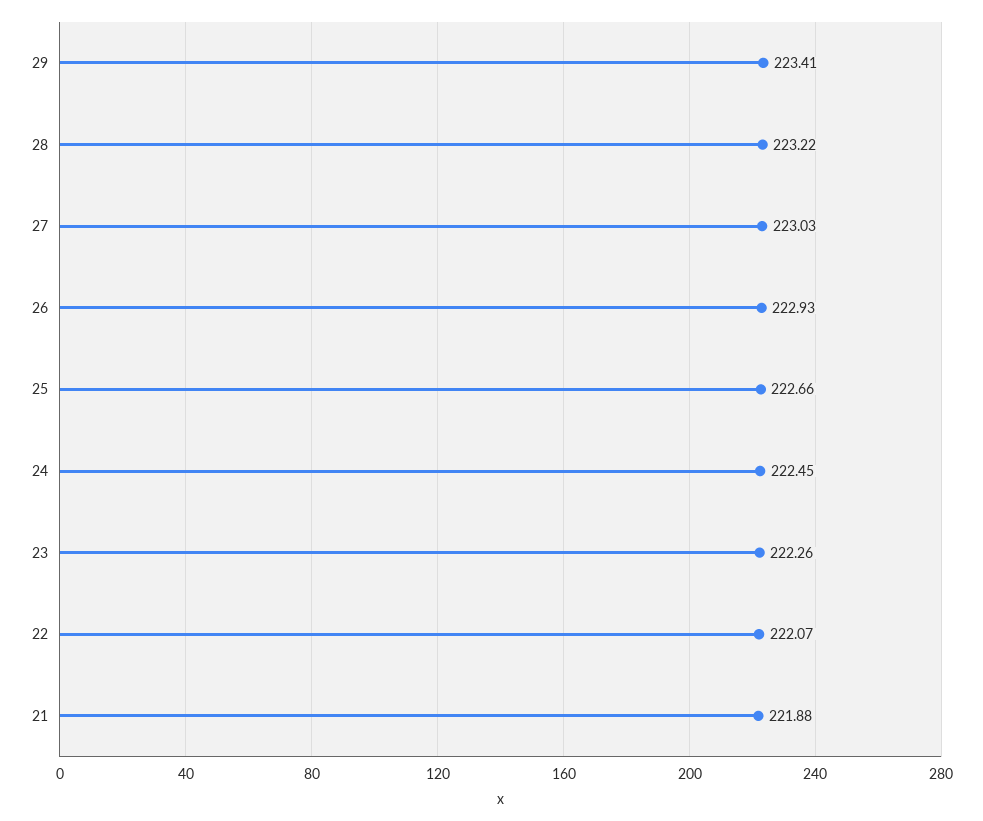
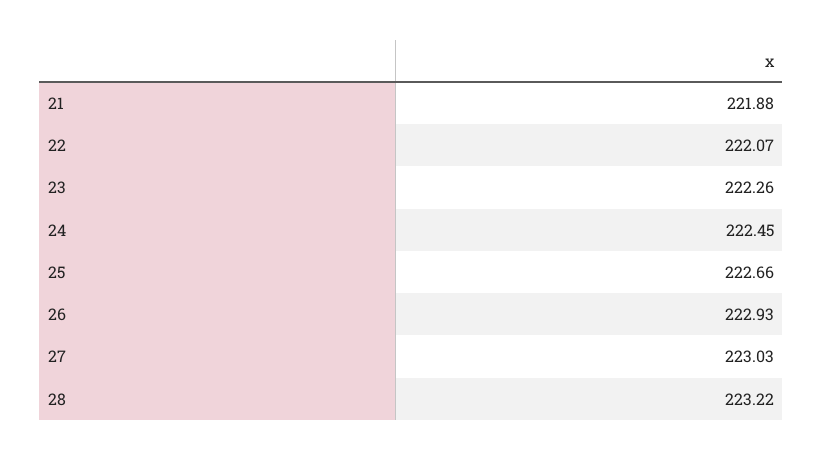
  {
-   "29": 223.41,
    "28": 223.22,
    "27": 223.03,
    "26": 222.93,
    "25": 222.66,
    "24": 222.45,
    "23": 222.26,
    "22": 222.07,
    "21": 221.88
  }

